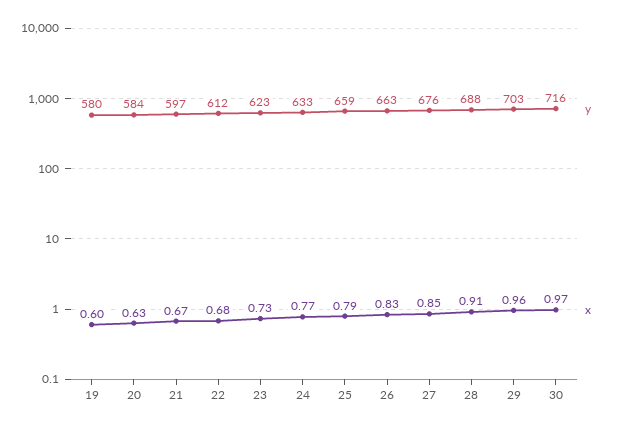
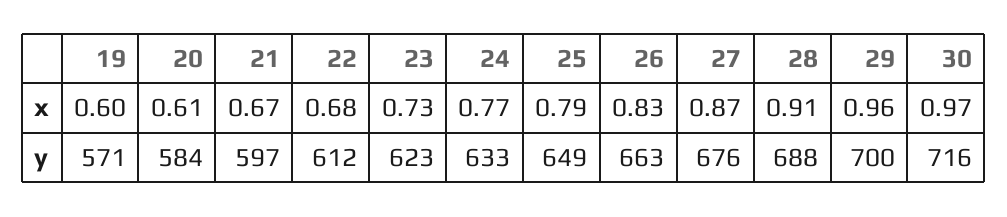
  {
    "y": {
-     "19": 580,
+     "19": 571,
      "20": 584,
      "21": 597,
      "22": 612,
      "23": 623,
      "24": 633,
-     "25": 659,
+     "25": 649,
      "26": 663,
      "27": 676,
      "28": 688,
-     "29": 703,
+     "29": 700,
      "30": 716
    },
    "x": {
      "19": 0.6,
-     "20": 0.63,
+     "20": 0.61,
      "21": 0.67,
      "22": 0.68,
      "23": 0.73,
      "24": 0.77,
      "25": 0.79,
      "26": 0.83,
-     "27": 0.85,
+     "27": 0.87,
      "28": 0.91,
      "29": 0.96,
      "30": 0.97
    }
  }

